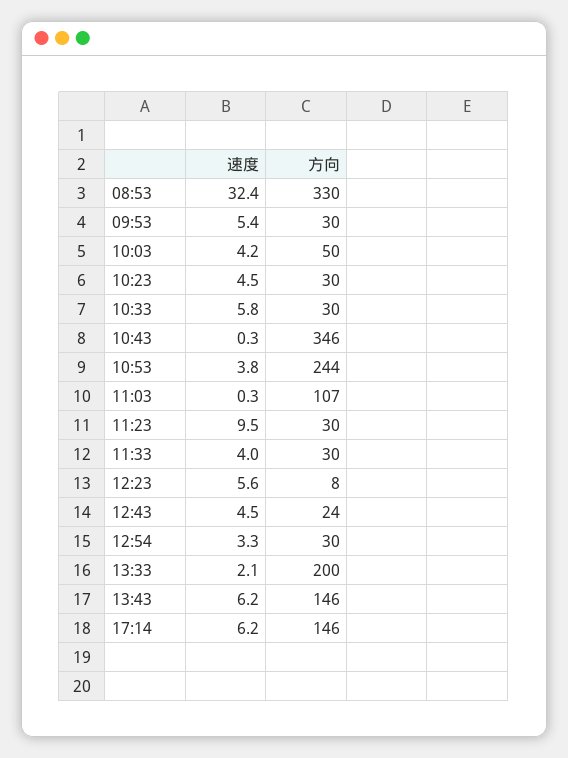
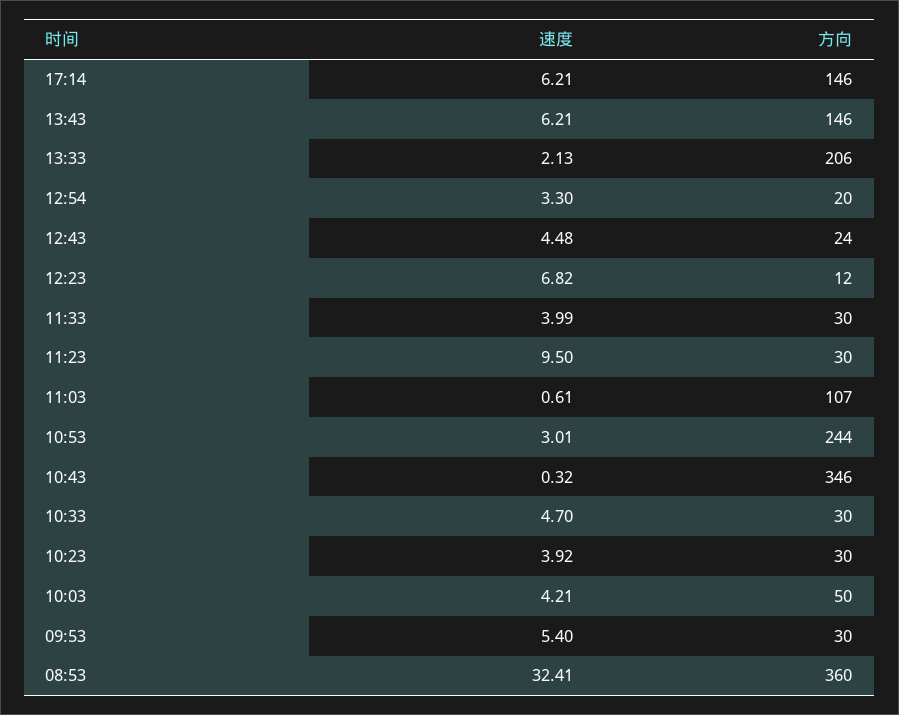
  {
    "速度": {
      "08:53": 32.41,
      "09:53": 5.4,
      "10:03": 4.21,
-     "10:23": 4.5,
+     "10:23": 3.92,
-     "10:33": 5.8,
+     "10:33": 4.7,
      "10:43": 0.32,
-     "10:53": 3.8,
+     "10:53": 3.01,
-     "11:03": 0.3,
+     "11:03": 0.61,
      "11:23": 9.5,
      "11:33": 3.99,
-     "12:23": 5.6,
+     "12:23": 6.82,
      "12:43": 4.48,
      "12:54": 3.3,
      "13:33": 2.13,
      "13:43": 6.21,
      "17:14": 6.21
    },
    "方向": {
-     "08:53": 330,
+     "08:53": 360,
      "09:53": 30,
      "10:03": 50,
      "10:23": 30,
      "10:33": 30,
      "10:43": 346,
      "10:53": 244,
      "11:03": 107,
      "11:23": 30,
      "11:33": 30,
-     "12:23": 8,
+     "12:23": 12,
      "12:43": 24,
-     "12:54": 30,
+     "12:54": 20,
-     "13:33": 200,
+     "13:33": 206,
      "13:43": 146,
      "17:14": 146
    }
  }

